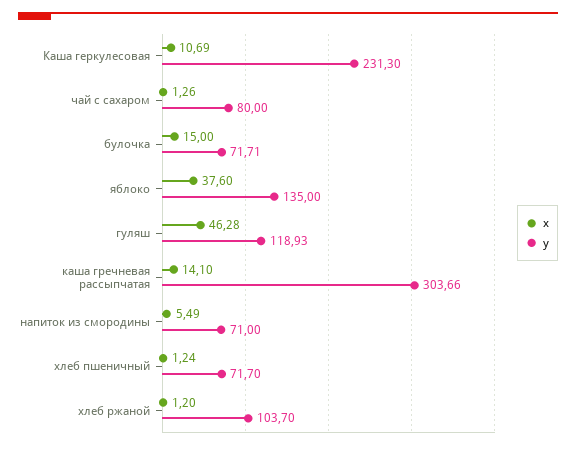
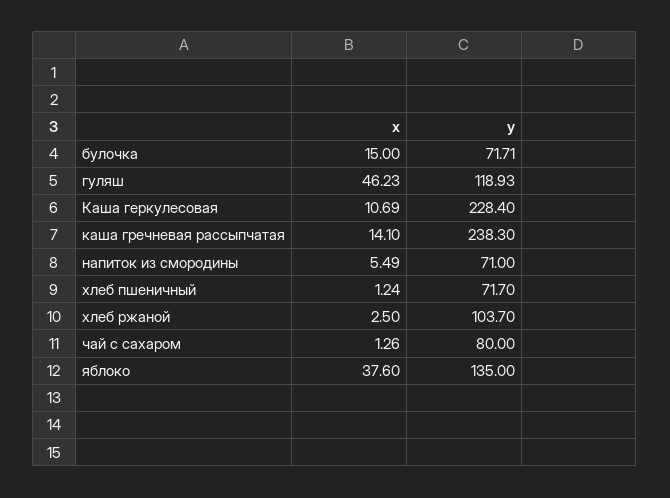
  {
    "x": {
      "Каша геркулесовая": 10.69,
      "чай с сахаром": 1.26,
      "булочка": 15,
      "яблоко": 37.6,
-     "гуляш": 46.28,
+     "гуляш": 46.23,
      "каша гречневая рассыпчатая": 14.1,
      "напиток из смородины": 5.49,
      "хлеб пшеничный": 1.24,
-     "хлеб ржаной": 1.2
+     "хлеб ржаной": 2.5
    },
    "y": {
-     "Каша геркулесовая": 231.3,
+     "Каша геркулесовая": 228.4,
      "чай с сахаром": 80,
      "булочка": 71.71,
      "яблоко": 135,
      "гуляш": 118.93,
-     "каша гречневая рассыпчатая": 303.66,
+     "каша гречневая рассыпчатая": 238.3,
      "напиток из смородины": 71,
      "хлеб пшеничный": 71.7,
      "хлеб ржаной": 103.7
    }
  }

